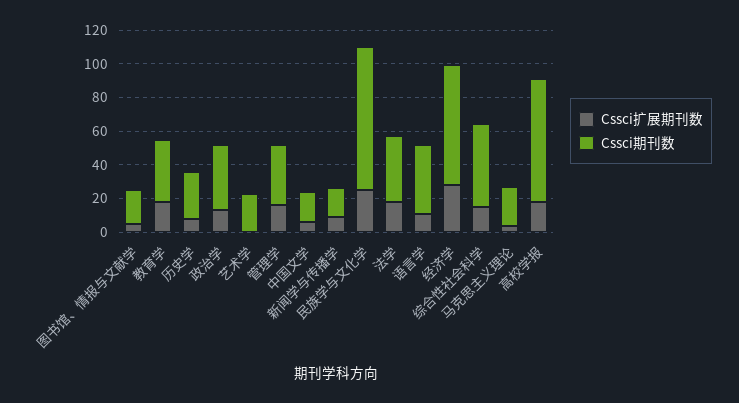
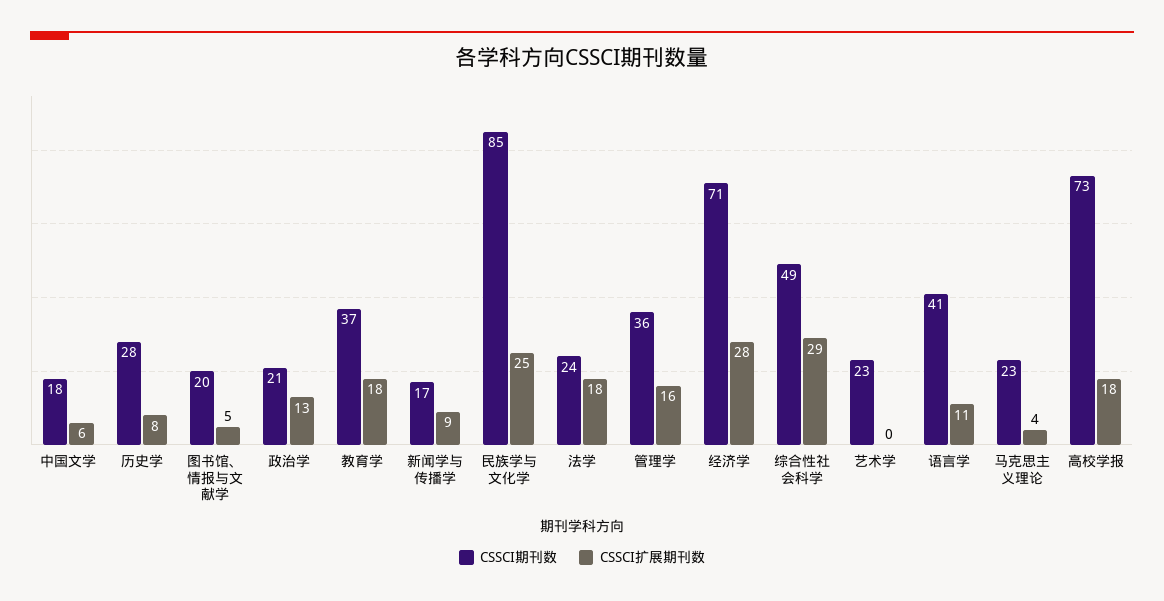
  {
    "Cssci扩展期刊数": {
      "图书馆、情报与文献学": 5,
      "教育学": 18,
      "历史学": 8,
      "政治学": 13,
      "艺术学": 0,
      "管理学": 16,
      "中国文学": 6,
      "新闻学与传播学": 9,
      "民族学与文化学": 25,
      "法学": 18,
      "语言学": 11,
      "经济学": 28,
-     "综合性社会科学": 15,
+     "综合性社会科学": 29,
      "马克思主义理论": 4,
      "高校学报": 18
    },
    "Cssci期刊数": {
      "图书馆、情报与文献学": 20,
      "教育学": 37,
      "历史学": 28,
-     "政治学": 40,
+     "政治学": 21,
      "艺术学": 23,
      "管理学": 36,
      "中国文学": 18,
      "新闻学与传播学": 17,
      "民族学与文化学": 85,
-     "法学": 40,
+     "法学": 24,
      "语言学": 41,
      "经济学": 71,
      "综合性社会科学": 49,
      "马克思主义理论": 23,
      "高校学报": 73
    }
  }

